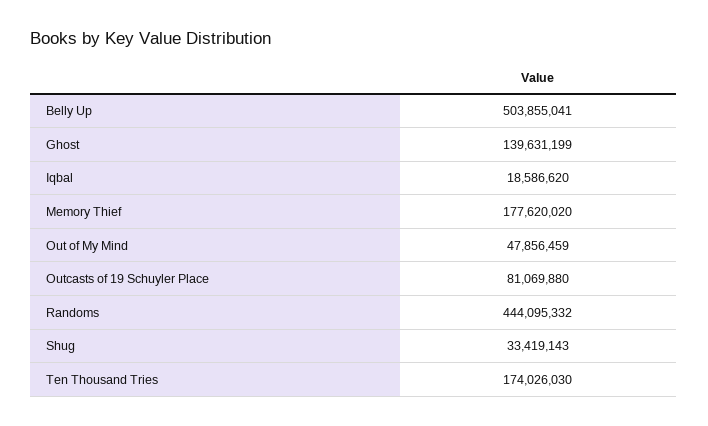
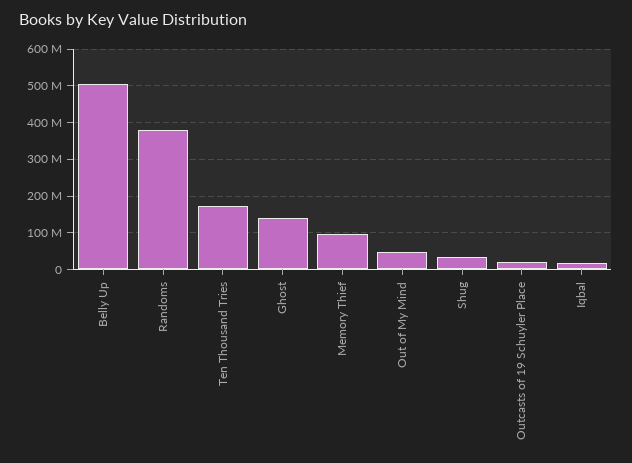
  {
    "Belly Up": 503855041,
    "Ghost": 139631199,
    "Iqbal": 18586620,
-   "Memory Thief": 177620020,
+   "Memory Thief": 100000000,
    "Out of My Mind": 47856459,
-   "Outcasts of 19 Schuyler Place": 81069880,
+   "Outcasts of 19 Schuyler Place": 20000000,
-   "Randoms": 444095332,
+   "Randoms": 380000000,
    "Shug": 33419143,
    "Ten Thousand Tries": 174026030
  }

